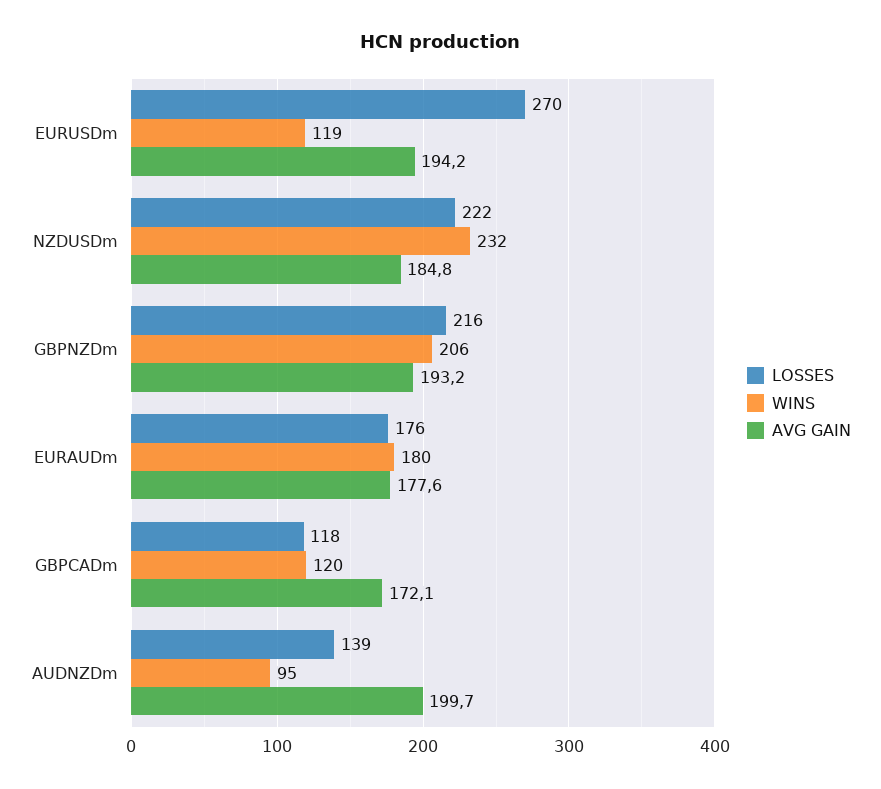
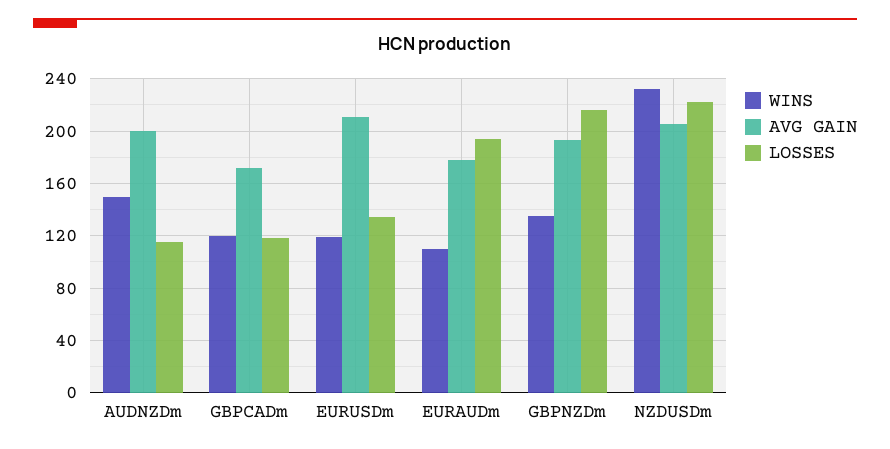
  {
    "LOSSES": {
-     "EURUSDm": 270,
+     "EURUSDm": 135,
      "NZDUSDm": 222,
      "GBPNZDm": 216,
-     "EURAUDm": 176,
+     "EURAUDm": 195,
      "GBPCADm": 118,
-     "AUDNZDm": 139
+     "AUDNZDm": 115
    },
    "WINS": {
      "EURUSDm": 119,
      "NZDUSDm": 232,
-     "GBPNZDm": 206,
+     "GBPNZDm": 135,
-     "EURAUDm": 180,
+     "EURAUDm": 110,
      "GBPCADm": 120,
-     "AUDNZDm": 95
+     "AUDNZDm": 150
    },
    "AVG GAIN": {
-     "EURUSDm": 194.2,
+     "EURUSDm": 210,
-     "NZDUSDm": 184.8,
+     "NZDUSDm": 205,
      "GBPNZDm": 193.2,
      "EURAUDm": 177.6,
      "GBPCADm": 172.1,
      "AUDNZDm": 199.7
    }
  }

